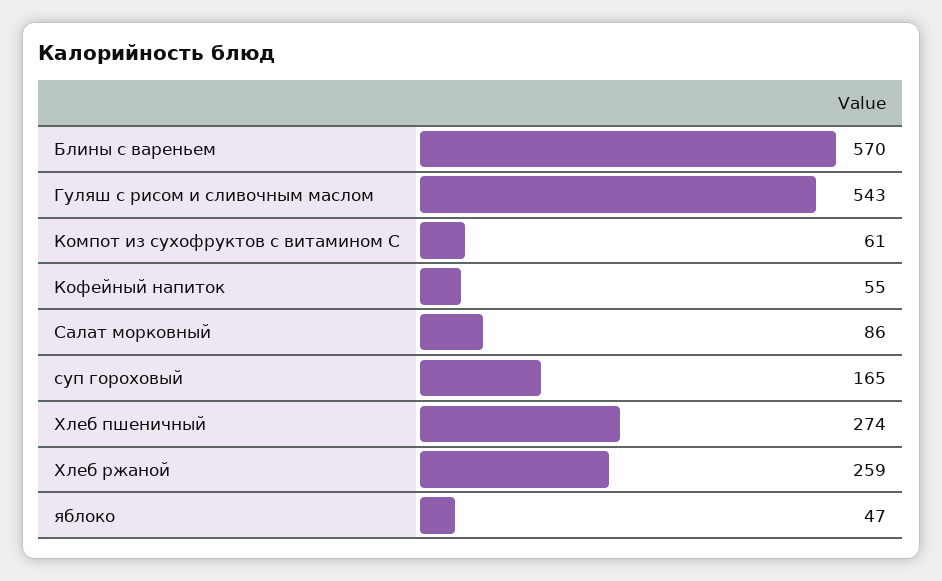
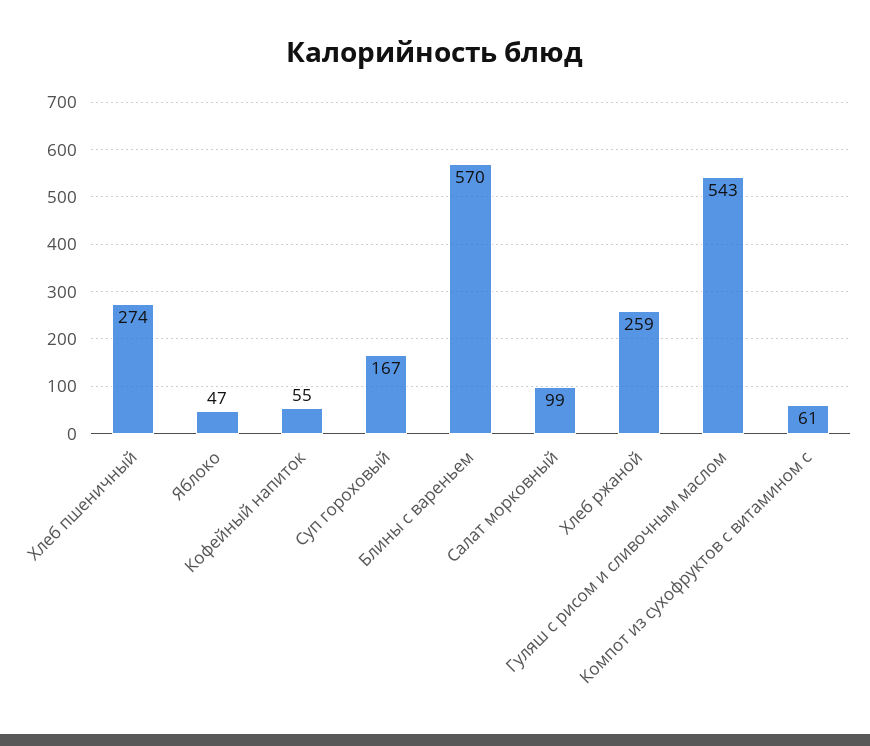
  {
    "Блины с вареньем": 570,
    "Гуляш с рисом и сливочным маслом": 543,
    "Компот из сухофруктов с витамином С": 61,
    "Кофейный напиток": 55,
-   "Салат морковный": 86,
+   "Салат морковный": 99,
-   "суп гороховый": 165,
+   "суп гороховый": 167,
    "Хлеб пшеничный": 274,
    "Хлеб ржаной": 259,
    "яблоко": 47
  }

